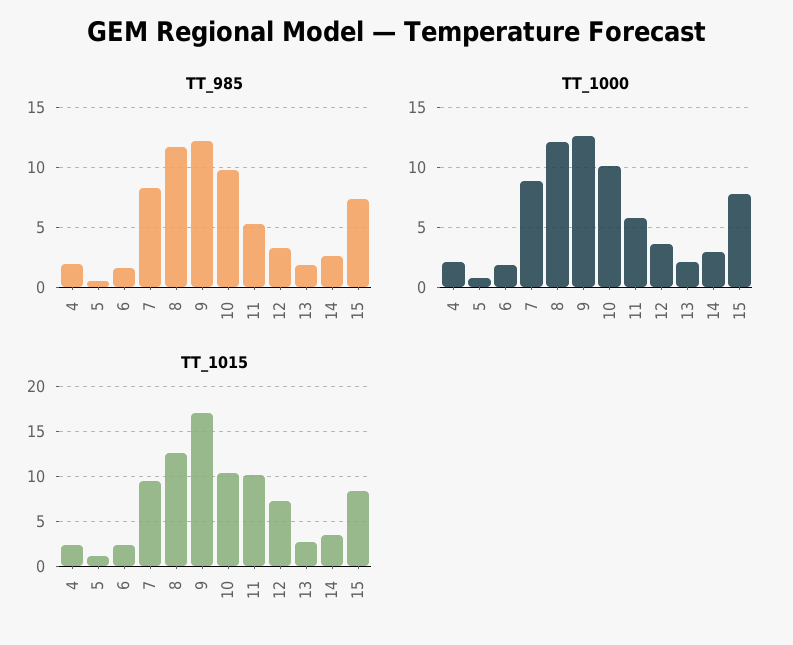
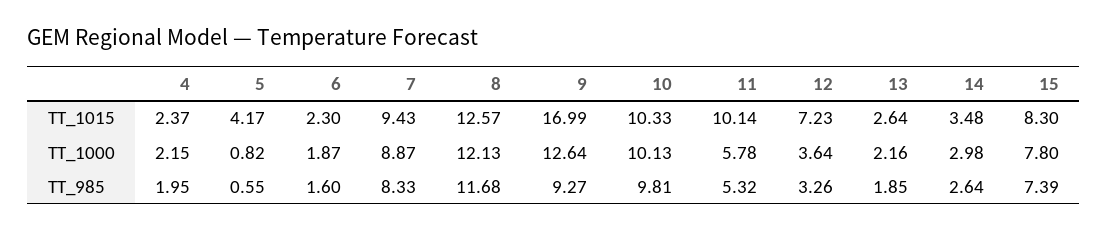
  {
    "TT_985": {
      "4": 1.95,
      "5": 0.55,
      "6": 1.6,
      "7": 8.33,
      "8": 11.68,
-     "9": 12,
+     "9": 9.27,
      "10": 9.81,
      "11": 5.32,
      "12": 3.26,
      "13": 1.85,
      "14": 2.64,
      "15": 7.39
    },
    "TT_1000": {
      "4": 2.15,
      "5": 0.82,
      "6": 1.87,
      "7": 8.87,
      "8": 12.13,
      "9": 12.64,
      "10": 10.13,
      "11": 5.78,
      "12": 3.64,
      "13": 2.16,
      "14": 2.98,
      "15": 7.8
    },
    "TT_1015": {
      "4": 2.37,
-     "5": 1,
+     "5": 4.17,
      "6": 2.3,
      "7": 9.43,
      "8": 12.57,
      "9": 16.99,
      "10": 10.33,
      "11": 10.14,
      "12": 7.23,
      "13": 2.64,
      "14": 3.48,
      "15": 8.3
    }
  }

